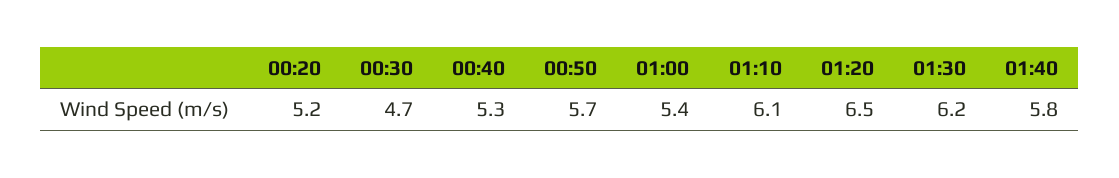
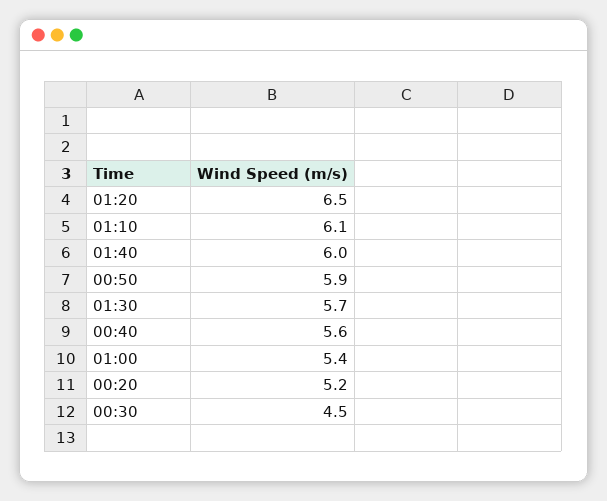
  {
    "00:20": 5.2,
-   "00:30": 4.7,
+   "00:30": 4.5,
-   "00:40": 5.3,
+   "00:40": 5.6,
-   "00:50": 5.7,
+   "00:50": 5.9,
    "01:00": 5.4,
    "01:10": 6.1,
    "01:20": 6.5,
-   "01:30": 6.2,
+   "01:30": 5.7,
-   "01:40": 5.8
+   "01:40": 6
  }

